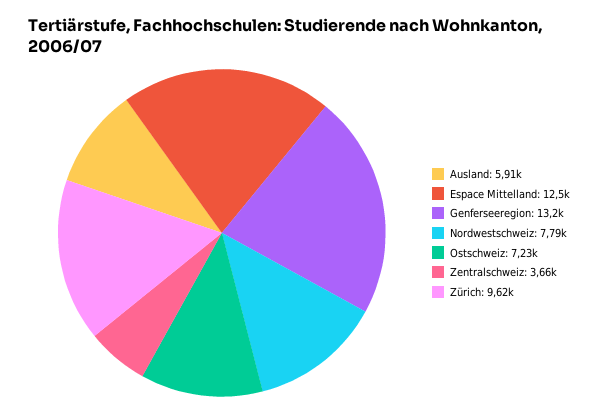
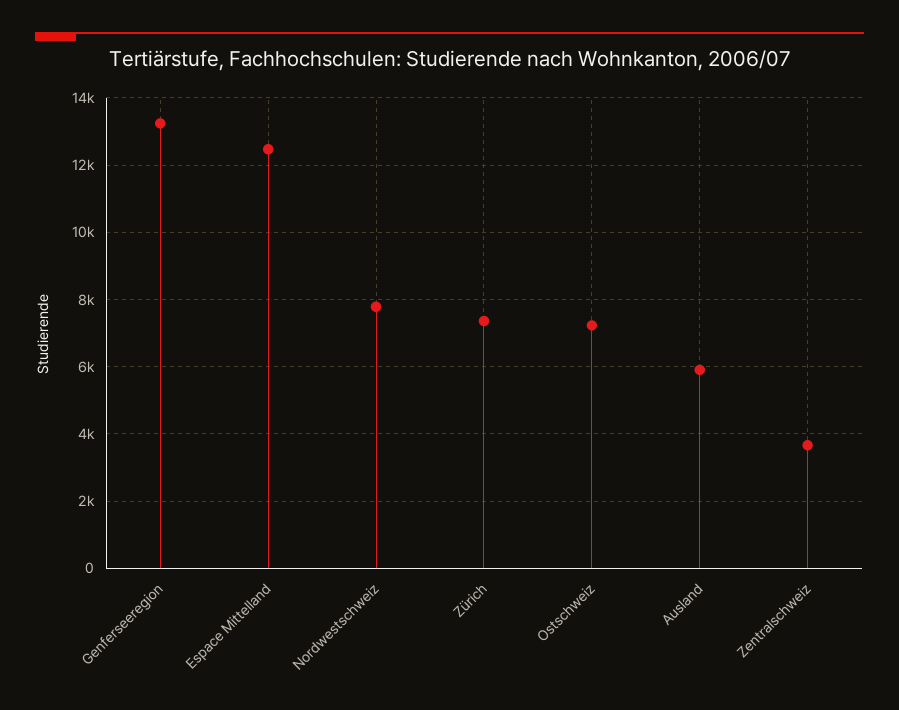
  {
    "Ausland": 5910,
    "Espace Mittelland": 12500,
    "Genferseeregion": 13200,
    "Nordwestschweiz": 7790,
    "Ostschweiz": 7230,
    "Zentralschweiz": 3660,
-   "Zürich": 9620
+   "Zürich": 7400
  }

